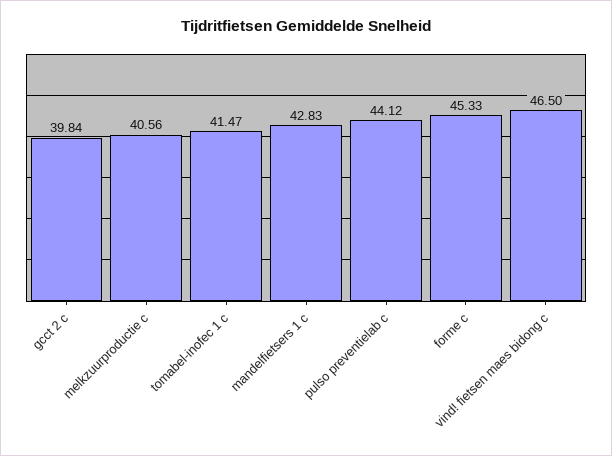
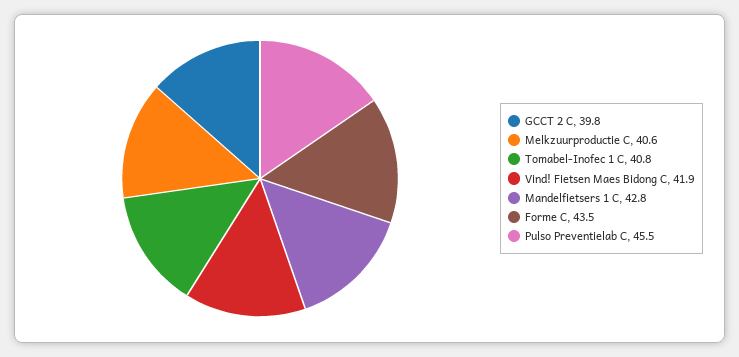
  {
    "gcct 2 c": 39.84,
    "melkzuurproductie c": 40.56,
-   "tomabel-inofec 1 c": 41.47,
+   "tomabel-inofec 1 c": 40.8,
    "mandelfietsers 1 c": 42.83,
-   "pulso preventielab c": 44.12,
+   "pulso preventielab c": 45.5,
-   "forme c": 45.33,
+   "forme c": 43.5,
-   "vind! fietsen maes bidong c": 46.5
+   "vind! fietsen maes bidong c": 41.9
  }

